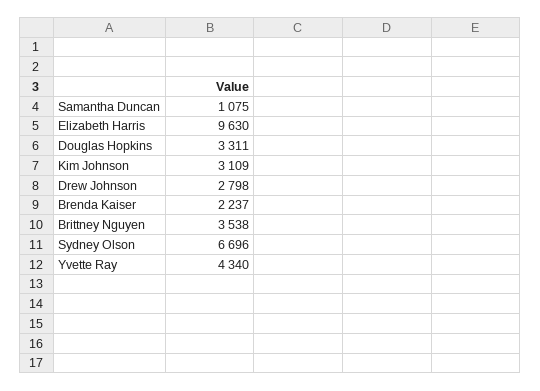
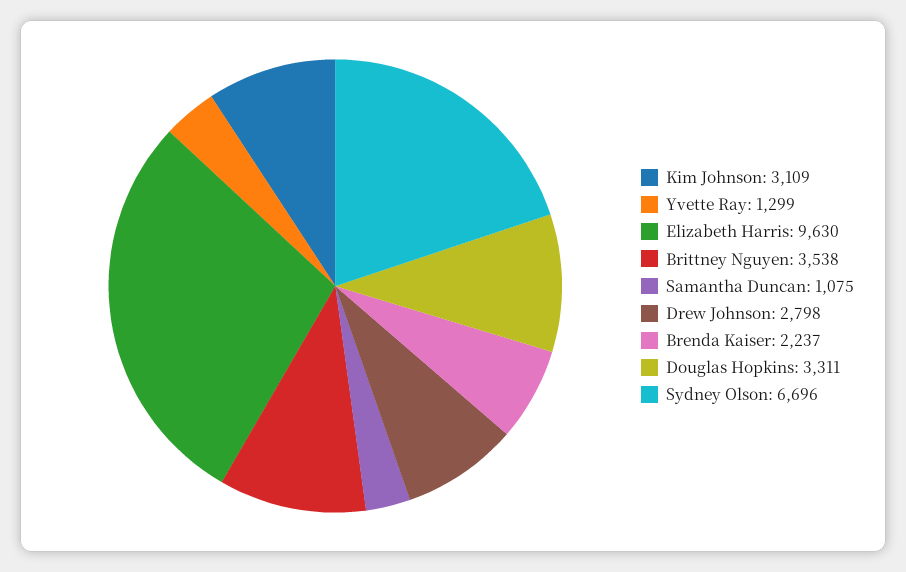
  {
    "Samantha Duncan": 1075,
    "Elizabeth Harris": 9630,
    "Douglas Hopkins": 3311,
    "Kim Johnson": 3109,
    "Drew Johnson": 2798,
    "Brenda Kaiser": 2237,
    "Brittney Nguyen": 3538,
    "Sydney Olson": 6696,
-   "Yvette Ray": 4340
+   "Yvette Ray": 1299
  }

